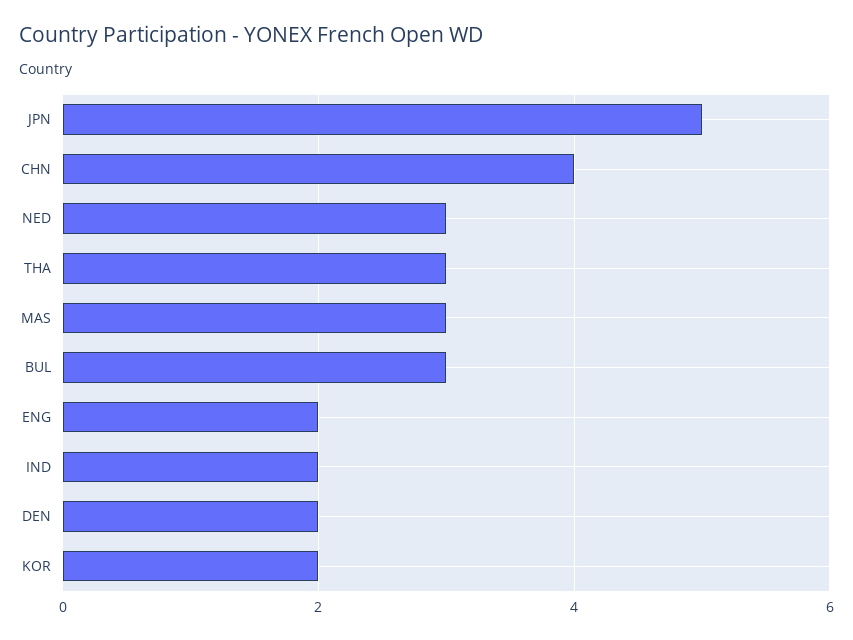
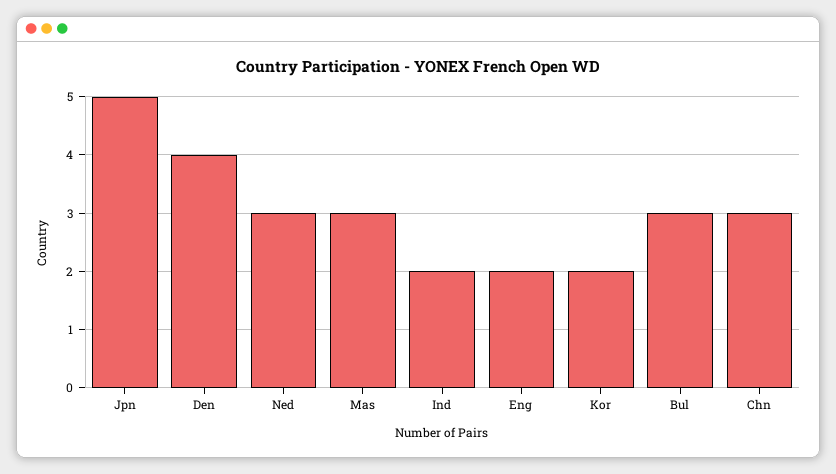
  {
    "JPN": 5,
-   "CHN": 4,
+   "CHN": 3,
    "NED": 3,
-   "THA": 3,
    "MAS": 3,
    "BUL": 3,
    "ENG": 2,
    "IND": 2,
-   "DEN": 2,
+   "DEN": 4,
    "KOR": 2
  }

